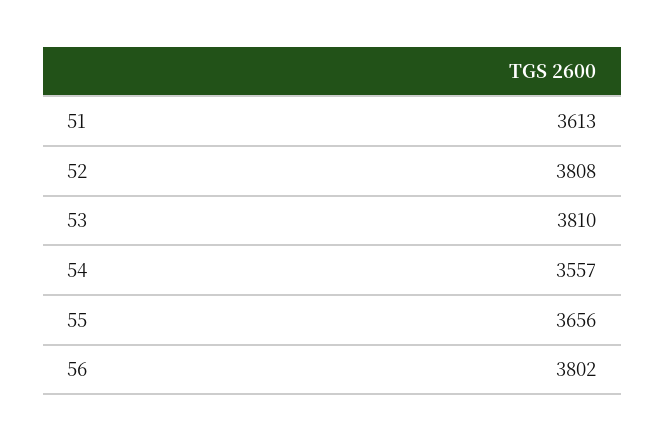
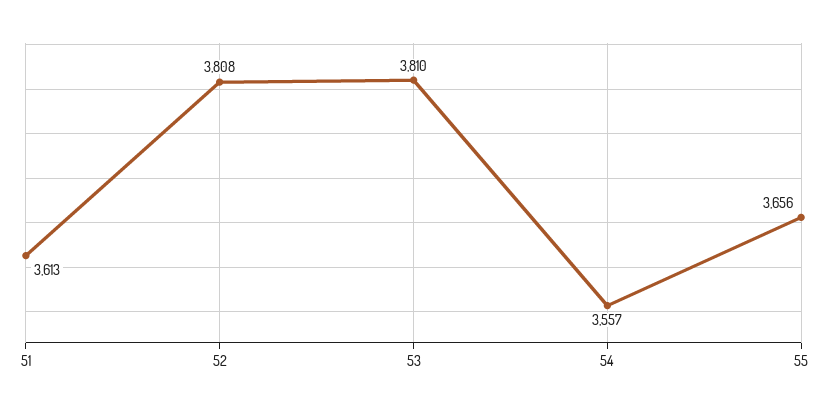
  {
    "51": 3613,
    "52": 3808,
    "53": 3810,
    "54": 3557,
-   "55": 3656,
+   "55": 3656
-   "56": 3802
  }

